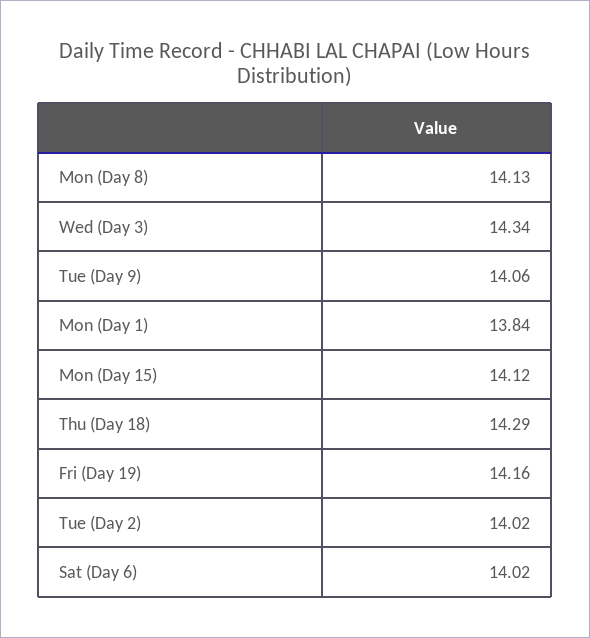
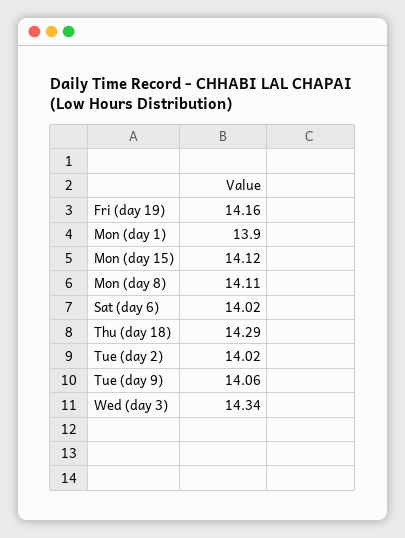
  {
-   "Mon (Day 8)": 14.13,
+   "Mon (Day 8)": 14.11,
    "Wed (Day 3)": 14.34,
    "Tue (Day 9)": 14.06,
-   "Mon (Day 1)": 13.84,
+   "Mon (Day 1)": 13.9,
    "Mon (Day 15)": 14.12,
    "Thu (Day 18)": 14.29,
    "Fri (Day 19)": 14.16,
    "Tue (Day 2)": 14.02,
    "Sat (Day 6)": 14.02
  }

